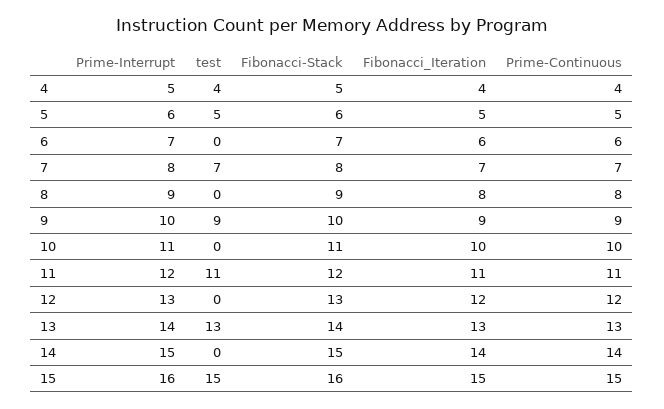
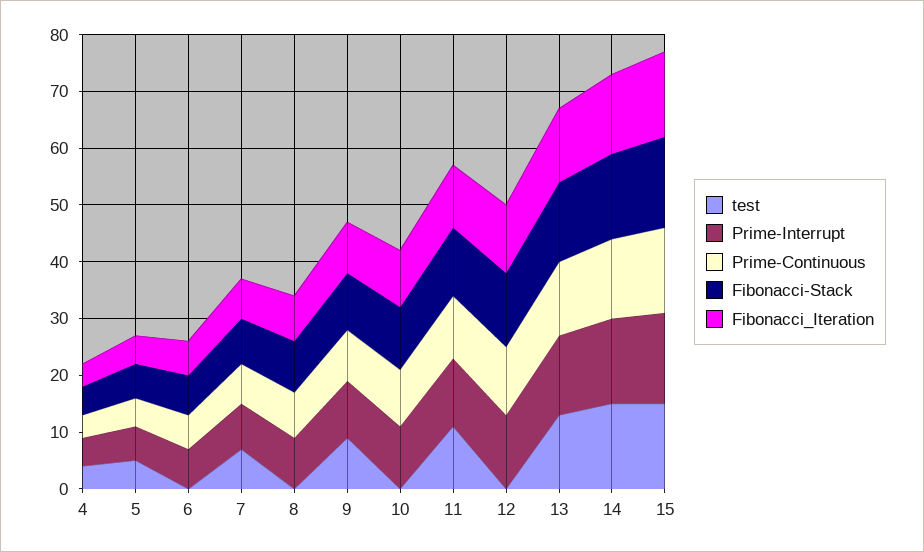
  {
    "Prime-Interrupt": {
      "4": 5,
      "5": 6,
      "6": 7,
      "7": 8,
      "8": 9,
      "9": 10,
      "10": 11,
      "11": 12,
      "12": 13,
      "13": 14,
      "14": 15,
      "15": 16
    },
    "test": {
      "4": 4,
      "5": 5,
      "6": 0,
      "7": 7,
      "8": 0,
      "9": 9,
      "10": 0,
      "11": 11,
      "12": 0,
      "13": 13,
-     "14": 0,
+     "14": 15,
      "15": 15
    },
    "Fibonacci-Stack": {
      "4": 5,
      "5": 6,
      "6": 7,
      "7": 8,
      "8": 9,
      "9": 10,
      "10": 11,
      "11": 12,
      "12": 13,
      "13": 14,
      "14": 15,
      "15": 16
    },
    "Fibonacci_Iteration": {
      "4": 4,
      "5": 5,
      "6": 6,
      "7": 7,
      "8": 8,
      "9": 9,
      "10": 10,
      "11": 11,
      "12": 12,
      "13": 13,
      "14": 14,
      "15": 15
    },
    "Prime-Continuous": {
      "4": 4,
      "5": 5,
      "6": 6,
      "7": 7,
      "8": 8,
      "9": 9,
      "10": 10,
      "11": 11,
      "12": 12,
      "13": 13,
      "14": 14,
      "15": 15
    }
  }

